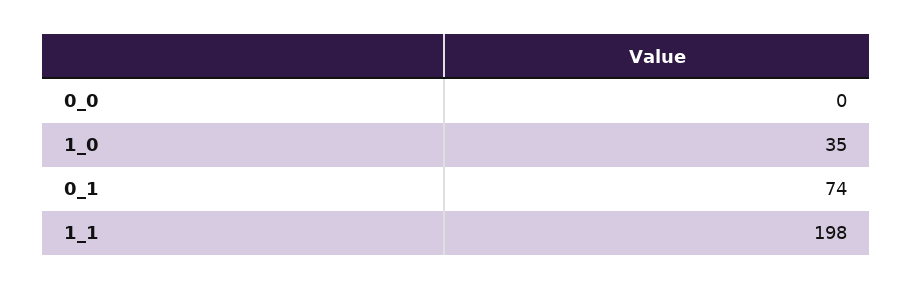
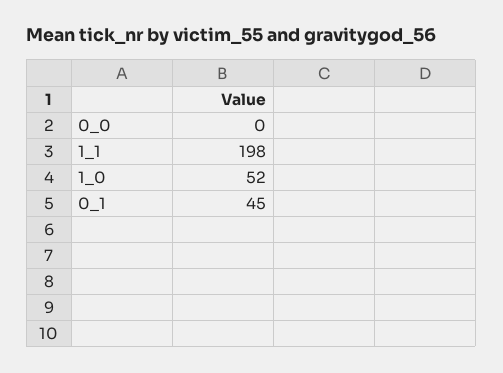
  {
    "0_0": 0,
-   "1_0": 35,
+   "1_0": 52,
-   "0_1": 74,
+   "0_1": 45,
    "1_1": 198
  }

